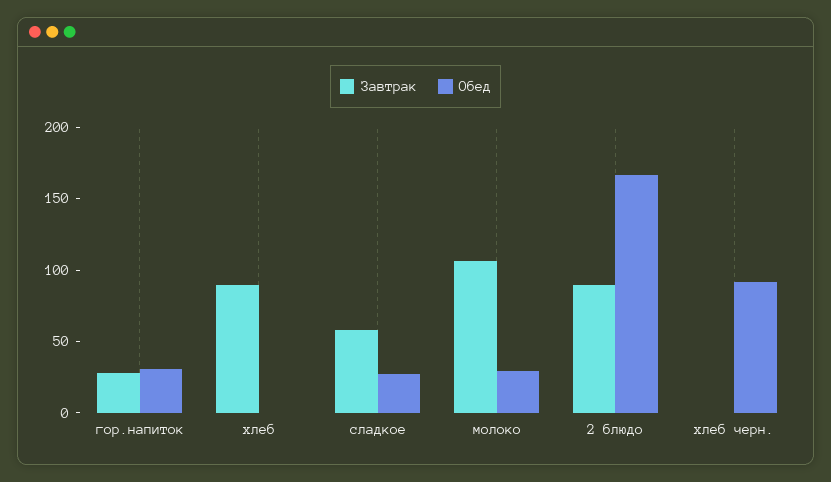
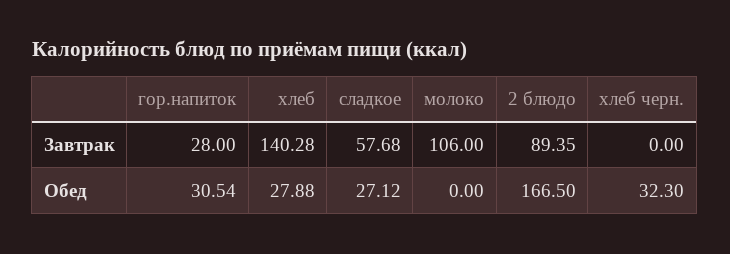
  {
    "Завтрак": {
      "гор.напиток": 28,
-     "хлеб": 90,
+     "хлеб": 140.28,
      "сладкое": 57.68,
      "молоко": 106,
      "2 блюдо": 89.35,
      "хлеб черн.": 0
    },
    "Обед": {
      "гор.напиток": 30.54,
-     "хлеб": 0,
+     "хлеб": 27.88,
      "сладкое": 27.12,
-     "молоко": 30,
+     "молоко": 0,
      "2 блюдо": 166.5,
-     "хлеб черн.": 90
+     "хлеб черн.": 32.3
    }
  }

